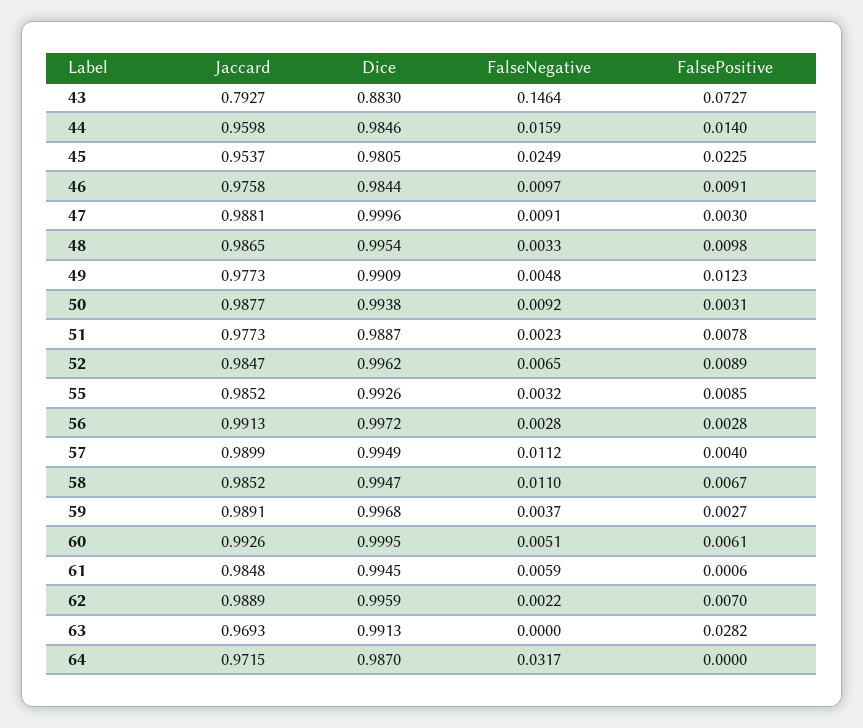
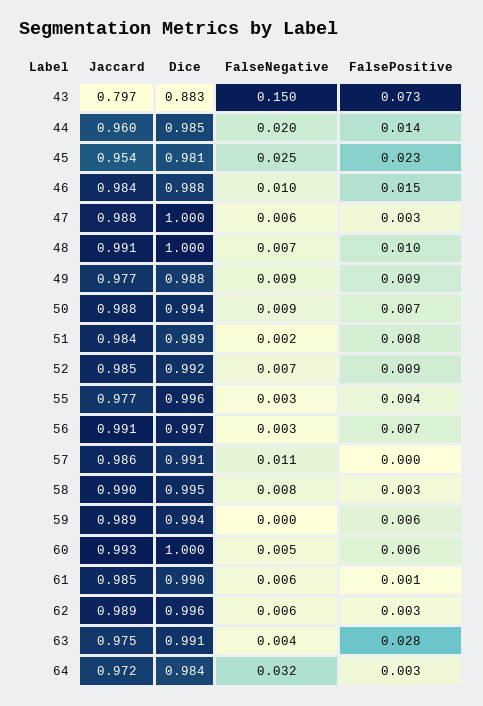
  {
    "Jaccard": {
-     "43": 0.7927,
+     "43": 0.797,
      "44": 0.9598,
      "45": 0.9537,
-     "46": 0.9758,
+     "46": 0.984,
      "47": 0.9881,
-     "48": 0.9865,
+     "48": 0.991,
      "49": 0.9773,
      "50": 0.9877,
-     "51": 0.9773,
+     "51": 0.984,
      "52": 0.9847,
-     "55": 0.9852,
+     "55": 0.977,
      "56": 0.9913,
-     "57": 0.9899,
+     "57": 0.986,
-     "58": 0.9852,
+     "58": 0.99,
      "59": 0.9891,
      "60": 0.9926,
      "61": 0.9848,
      "62": 0.9889,
-     "63": 0.9693,
+     "63": 0.975,
      "64": 0.9715
    },
    "Dice": {
      "43": 0.883,
      "44": 0.9846,
      "45": 0.9805,
-     "46": 0.9844,
+     "46": 0.988,
      "47": 0.9996,
-     "48": 0.9954,
+     "48": 1,
-     "49": 0.9909,
+     "49": 0.988,
      "50": 0.9938,
      "51": 0.9887,
-     "52": 0.9962,
+     "52": 0.992,
-     "55": 0.9926,
+     "55": 0.996,
      "56": 0.9972,
-     "57": 0.9949,
+     "57": 0.991,
      "58": 0.9947,
-     "59": 0.9968,
+     "59": 0.994,
      "60": 0.9995,
-     "61": 0.9945,
+     "61": 0.99,
      "62": 0.9959,
      "63": 0.9913,
-     "64": 0.987
+     "64": 0.984
    },
    "FalseNegative": {
-     "43": 0.1464,
+     "43": 0.15,
-     "44": 0.0159,
+     "44": 0.02,
      "45": 0.0249,
      "46": 0.0097,
-     "47": 0.0091,
+     "47": 0.006,
-     "48": 0.0033,
+     "48": 0.007,
-     "49": 0.0048,
+     "49": 0.009,
      "50": 0.0092,
      "51": 0.0023,
      "52": 0.0065,
      "55": 0.0032,
      "56": 0.0028,
      "57": 0.0112,
-     "58": 0.011,
+     "58": 0.008,
-     "59": 0.0037,
+     "59": 0,
      "60": 0.0051,
      "61": 0.0059,
-     "62": 0.0022,
+     "62": 0.006,
-     "63": 0,
+     "63": 0.004,
      "64": 0.0317
    },
    "FalsePositive": {
      "43": 0.0727,
      "44": 0.014,
      "45": 0.0225,
-     "46": 0.0091,
+     "46": 0.015,
      "47": 0.003,
      "48": 0.0098,
-     "49": 0.0123,
+     "49": 0.009,
-     "50": 0.0031,
+     "50": 0.007,
      "51": 0.0078,
      "52": 0.0089,
-     "55": 0.0085,
+     "55": 0.004,
-     "56": 0.0028,
+     "56": 0.007,
-     "57": 0.004,
+     "57": 0,
-     "58": 0.0067,
+     "58": 0.003,
-     "59": 0.0027,
+     "59": 0.006,
      "60": 0.0061,
      "61": 0.0006,
-     "62": 0.007,
+     "62": 0.003,
      "63": 0.0282,
-     "64": 0
+     "64": 0.003
    }
  }

